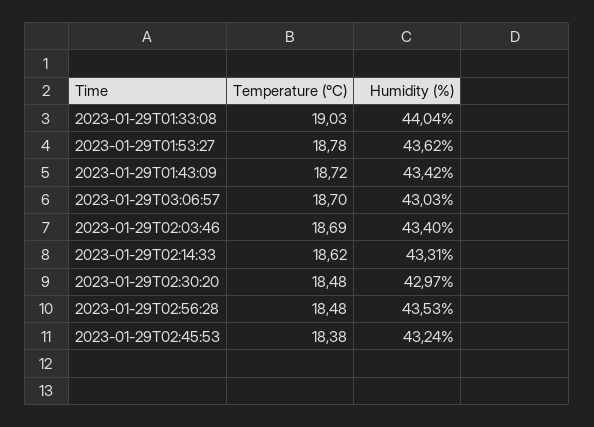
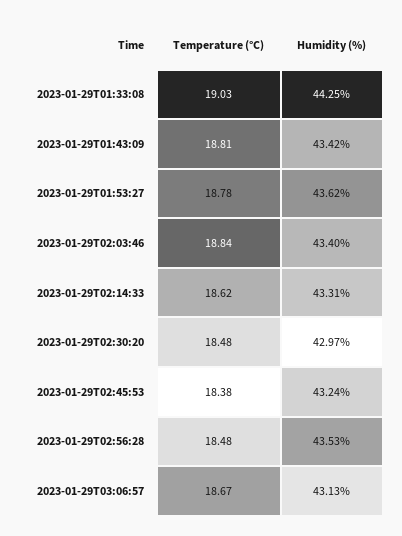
  {
    "Temperature (°C)": {
      "2023-01-29T01:33:08": 19.03,
      "2023-01-29T01:53:27": 18.78,
-     "2023-01-29T01:43:09": 18.72,
+     "2023-01-29T01:43:09": 18.81,
-     "2023-01-29T03:06:57": 18.7,
+     "2023-01-29T03:06:57": 18.67,
-     "2023-01-29T02:03:46": 18.69,
+     "2023-01-29T02:03:46": 18.84,
      "2023-01-29T02:14:33": 18.62,
      "2023-01-29T02:30:20": 18.48,
      "2023-01-29T02:56:28": 18.48,
      "2023-01-29T02:45:53": 18.38
    },
    "Humidity (%)": {
-     "2023-01-29T01:33:08": 44.04,
+     "2023-01-29T01:33:08": 44.25,
      "2023-01-29T01:53:27": 43.62,
      "2023-01-29T01:43:09": 43.42,
-     "2023-01-29T03:06:57": 43.03,
+     "2023-01-29T03:06:57": 43.13,
      "2023-01-29T02:03:46": 43.4,
      "2023-01-29T02:14:33": 43.31,
      "2023-01-29T02:30:20": 42.97,
      "2023-01-29T02:56:28": 43.53,
      "2023-01-29T02:45:53": 43.24
    }
  }

